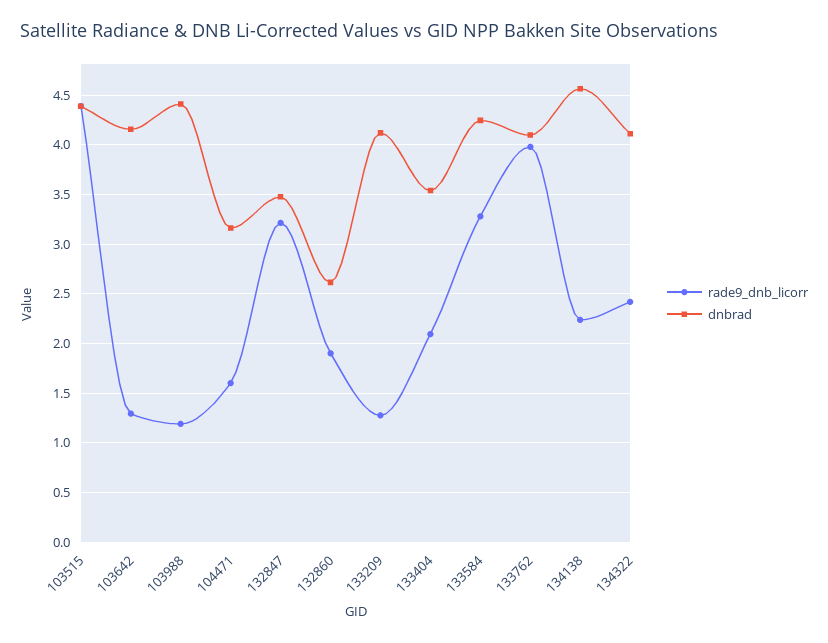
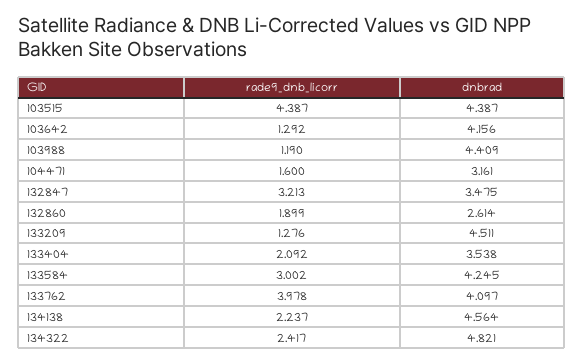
  {
    "rade9_dnb_licorr": {
      "103515": 4.387,
      "103642": 1.292,
      "103988": 1.19,
      "104471": 1.6,
      "132847": 3.213,
      "132860": 1.899,
      "133209": 1.276,
      "133404": 2.092,
-     "133584": 3.3,
+     "133584": 3.002,
      "133762": 3.978,
      "134138": 2.237,
      "134322": 2.417
    },
    "dnbrad": {
      "103515": 4.387,
      "103642": 4.156,
      "103988": 4.409,
      "104471": 3.161,
      "132847": 3.475,
      "132860": 2.614,
-     "133209": 4.1,
+     "133209": 4.511,
      "133404": 3.538,
      "133584": 4.245,
      "133762": 4.097,
      "134138": 4.564,
-     "134322": 4.1
+     "134322": 4.821
    }
  }

